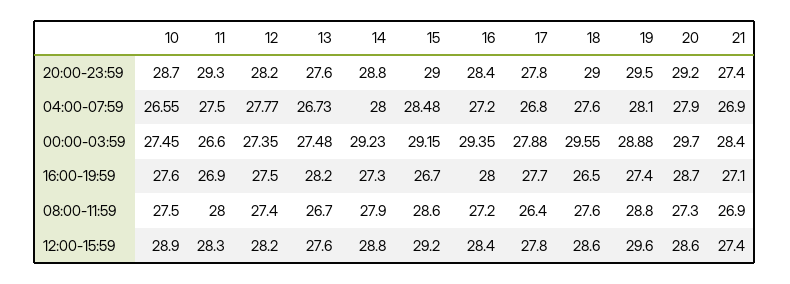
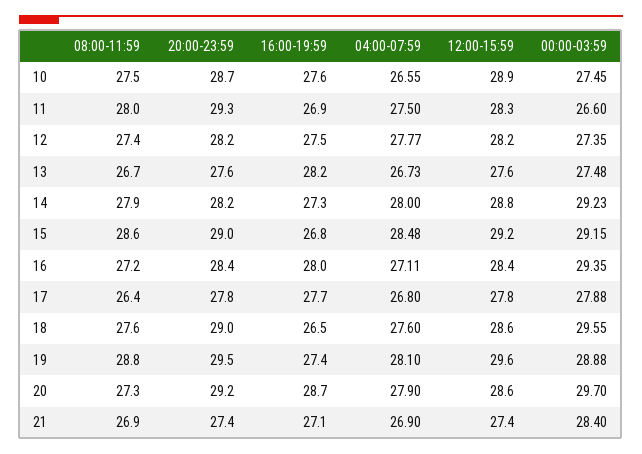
  {
    "10": {
      "20:00-23:59": 28.7,
      "04:00-07:59": 26.55,
      "00:00-03:59": 27.45,
      "16:00-19:59": 27.6,
      "08:00-11:59": 27.5,
      "12:00-15:59": 28.9
    },
    "11": {
      "20:00-23:59": 29.3,
      "04:00-07:59": 27.5,
      "00:00-03:59": 26.6,
      "16:00-19:59": 26.9,
      "08:00-11:59": 28,
      "12:00-15:59": 28.3
    },
    "12": {
      "20:00-23:59": 28.2,
      "04:00-07:59": 27.77,
      "00:00-03:59": 27.35,
      "16:00-19:59": 27.5,
      "08:00-11:59": 27.4,
      "12:00-15:59": 28.2
    },
    "13": {
      "20:00-23:59": 27.6,
      "04:00-07:59": 26.73,
      "00:00-03:59": 27.48,
      "16:00-19:59": 28.2,
      "08:00-11:59": 26.7,
      "12:00-15:59": 27.6
    },
    "14": {
-     "20:00-23:59": 28.8,
+     "20:00-23:59": 28.2,
      "04:00-07:59": 28,
      "00:00-03:59": 29.23,
      "16:00-19:59": 27.3,
      "08:00-11:59": 27.9,
      "12:00-15:59": 28.8
    },
    "15": {
      "20:00-23:59": 29,
      "04:00-07:59": 28.48,
      "00:00-03:59": 29.15,
-     "16:00-19:59": 26.7,
+     "16:00-19:59": 26.8,
      "08:00-11:59": 28.6,
      "12:00-15:59": 29.2
    },
    "16": {
      "20:00-23:59": 28.4,
-     "04:00-07:59": 27.2,
+     "04:00-07:59": 27.11,
      "00:00-03:59": 29.35,
      "16:00-19:59": 28,
      "08:00-11:59": 27.2,
      "12:00-15:59": 28.4
    },
    "17": {
      "20:00-23:59": 27.8,
      "04:00-07:59": 26.8,
      "00:00-03:59": 27.88,
      "16:00-19:59": 27.7,
      "08:00-11:59": 26.4,
      "12:00-15:59": 27.8
    },
    "18": {
      "20:00-23:59": 29,
      "04:00-07:59": 27.6,
      "00:00-03:59": 29.55,
      "16:00-19:59": 26.5,
      "08:00-11:59": 27.6,
      "12:00-15:59": 28.6
    },
    "19": {
      "20:00-23:59": 29.5,
      "04:00-07:59": 28.1,
      "00:00-03:59": 28.88,
      "16:00-19:59": 27.4,
      "08:00-11:59": 28.8,
      "12:00-15:59": 29.6
    },
    "20": {
      "20:00-23:59": 29.2,
      "04:00-07:59": 27.9,
      "00:00-03:59": 29.7,
      "16:00-19:59": 28.7,
      "08:00-11:59": 27.3,
      "12:00-15:59": 28.6
    },
    "21": {
      "20:00-23:59": 27.4,
      "04:00-07:59": 26.9,
      "00:00-03:59": 28.4,
      "16:00-19:59": 27.1,
      "08:00-11:59": 26.9,
      "12:00-15:59": 27.4
    }
  }

